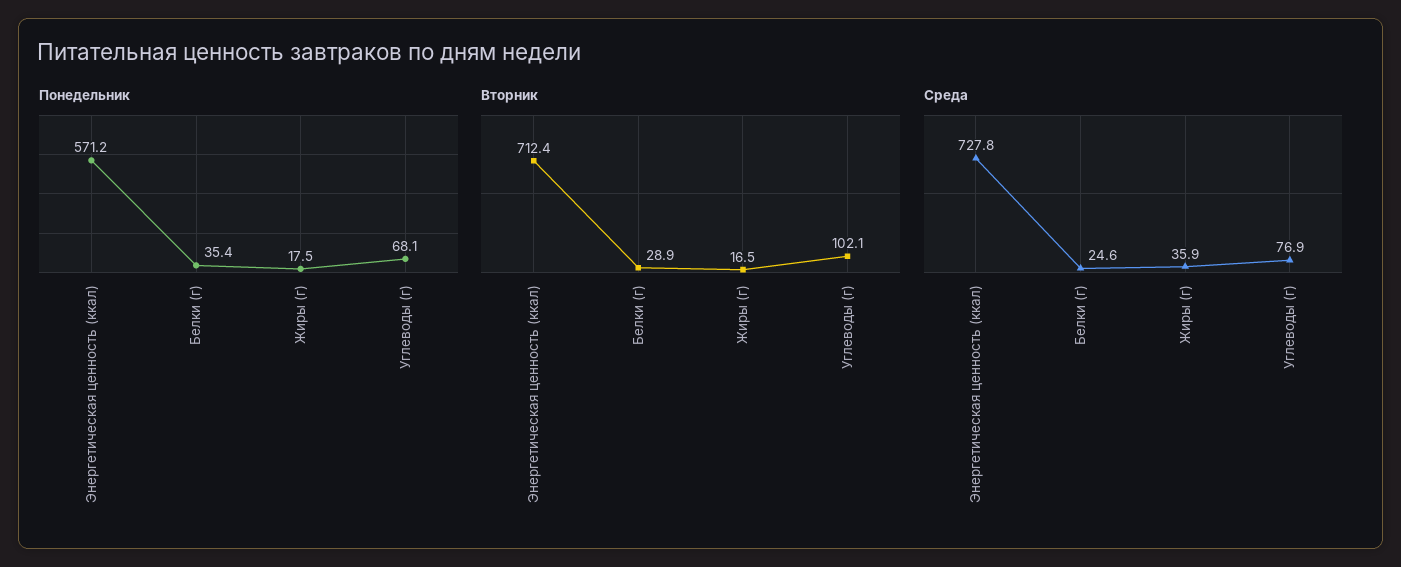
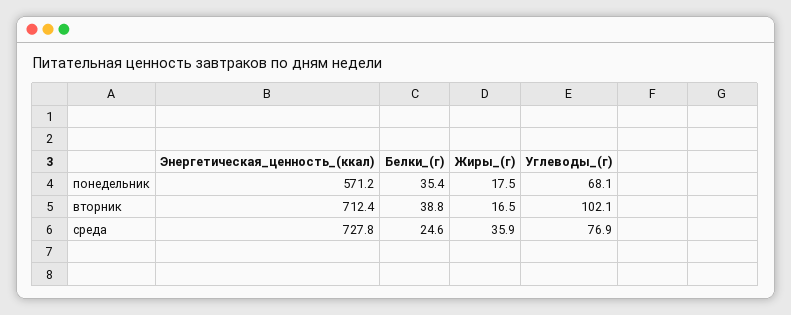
  {
    "Понедельник": {
      "Энергетическая ценность (ккал)": 571.2,
      "Белки (г)": 35.4,
      "Жиры (г)": 17.5,
      "Углеводы (г)": 68.1
    },
    "Вторник": {
      "Энергетическая ценность (ккал)": 712.4,
-     "Белки (г)": 28.9,
+     "Белки (г)": 38.8,
      "Жиры (г)": 16.5,
      "Углеводы (г)": 102.1
    },
    "Среда": {
      "Энергетическая ценность (ккал)": 727.8,
      "Белки (г)": 24.6,
      "Жиры (г)": 35.9,
      "Углеводы (г)": 76.9
    }
  }

